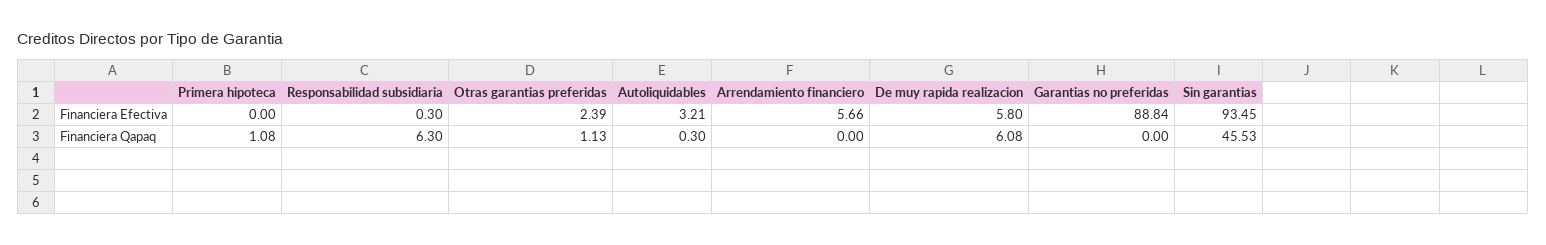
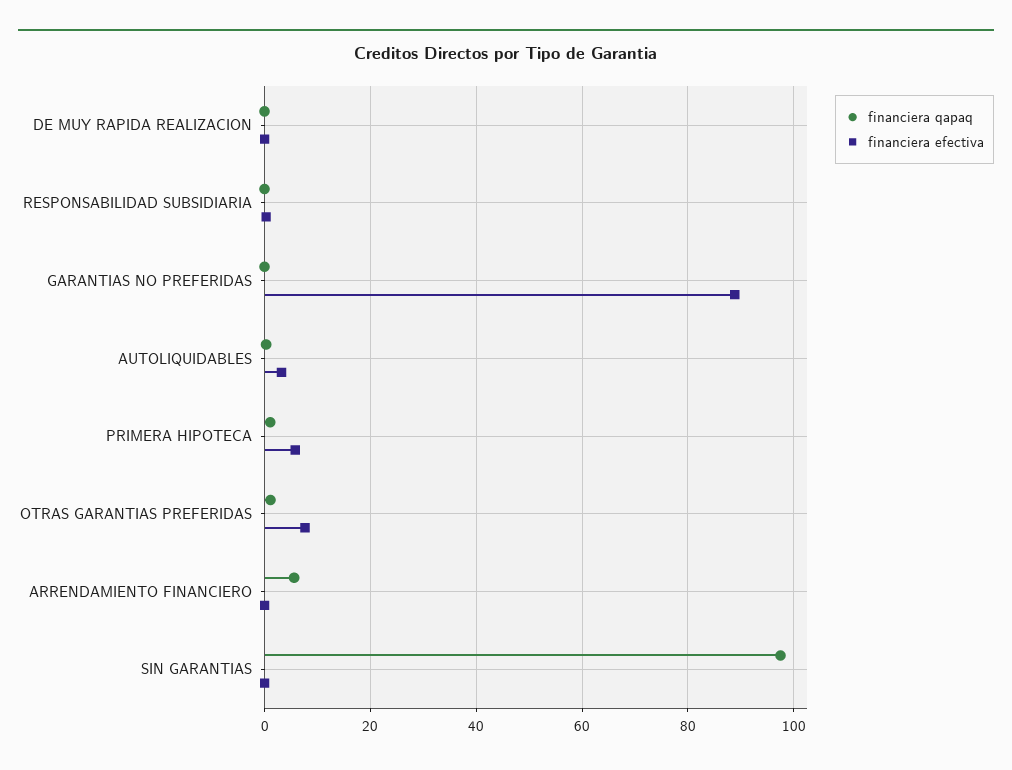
  {
    "Financiera Efectiva": {
-     "Primera hipoteca": 0,
+     "Primera hipoteca": 6,
      "Responsabilidad subsidiaria": 0.3,
-     "Otras garantias preferidas": 2.39,
+     "Otras garantias preferidas": 8,
      "Autoliquidables": 3.21,
-     "Arrendamiento financiero": 5.66,
+     "Arrendamiento financiero": 0,
-     "De muy rapida realizacion": 5.8,
+     "De muy rapida realizacion": 0,
      "Garantias no preferidas": 88.84,
-     "Sin garantias": 93.45
+     "Sin garantias": 0
    },
    "Financiera Qapaq": {
      "Primera hipoteca": 1.08,
-     "Responsabilidad subsidiaria": 6.3,
+     "Responsabilidad subsidiaria": 0,
      "Otras garantias preferidas": 1.13,
      "Autoliquidables": 0.3,
-     "Arrendamiento financiero": 0,
+     "Arrendamiento financiero": 6,
-     "De muy rapida realizacion": 6.08,
+     "De muy rapida realizacion": 0,
      "Garantias no preferidas": 0,
-     "Sin garantias": 45.53
+     "Sin garantias": 98
    }
  }

